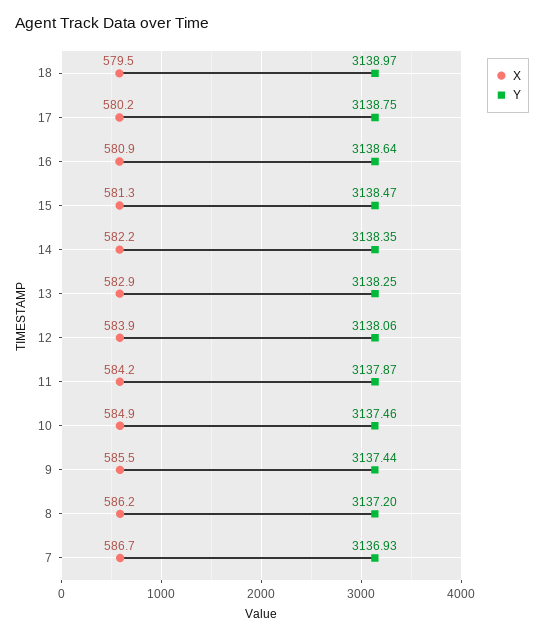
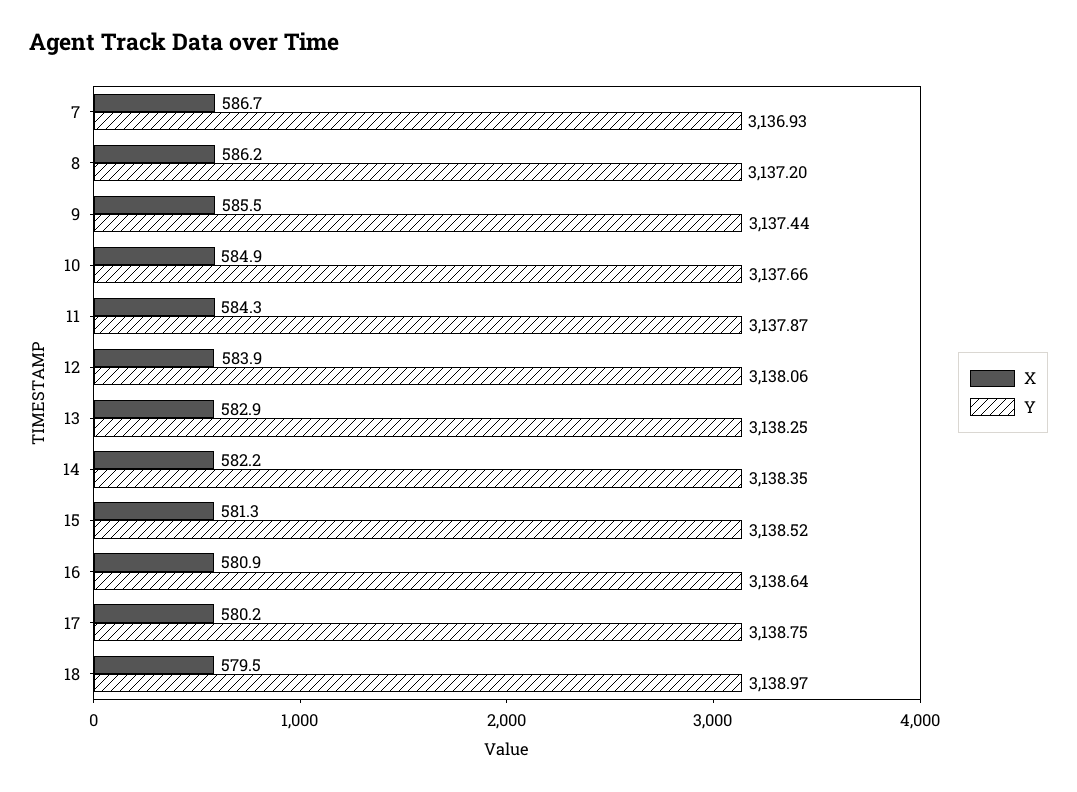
  {
    "X": {
      "18": 579.5,
      "17": 580.2,
      "16": 580.9,
      "15": 581.3,
      "14": 582.2,
      "13": 582.9,
      "12": 583.9,
-     "11": 584.2,
+     "11": 584.3,
      "10": 584.9,
      "9": 585.5,
      "8": 586.2,
      "7": 586.7
    },
    "Y": {
      "18": 3138.97,
      "17": 3138.75,
      "16": 3138.64,
-     "15": 3138.47,
+     "15": 3138.52,
      "14": 3138.35,
      "13": 3138.25,
      "12": 3138.06,
      "11": 3137.87,
-     "10": 3137.46,
+     "10": 3137.66,
      "9": 3137.44,
      "8": 3137.2,
      "7": 3136.93
    }
  }

